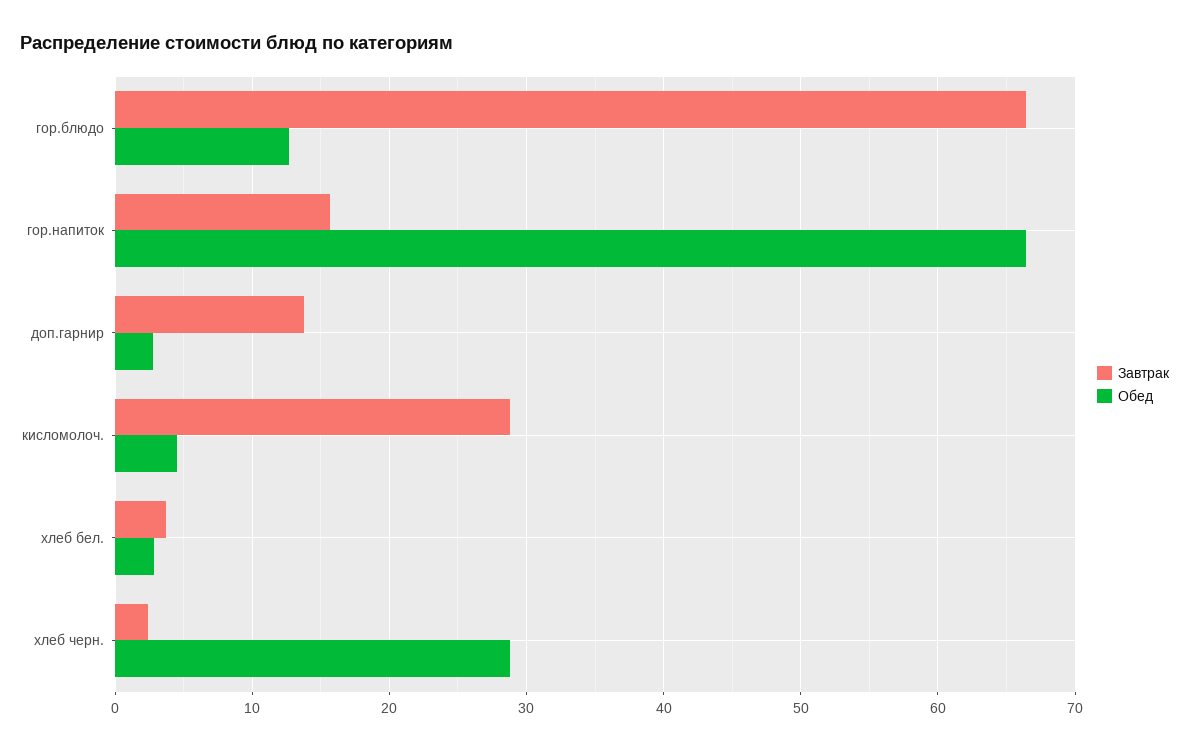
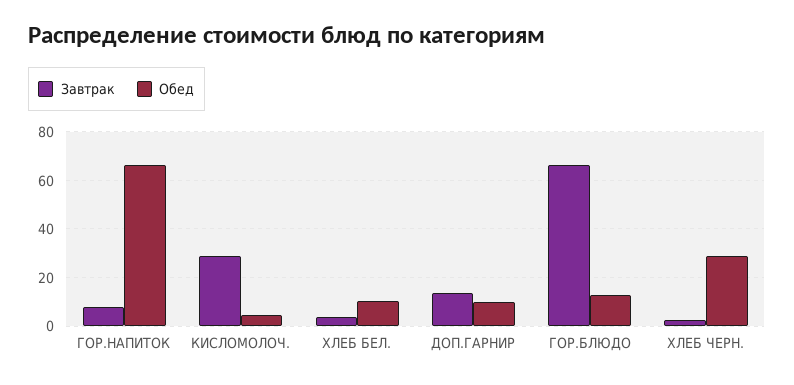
  {
    "Завтрак": {
      "гор.блюдо": 66,
-     "гор.напиток": 16,
+     "гор.напиток": 7.5,
      "доп.гарнир": 14,
      "кисломолоч.": 29,
      "хлеб бел.": 4,
      "хлеб черн.": 2
    },
    "Обед": {
      "гор.блюдо": 13,
      "гор.напиток": 66,
-     "доп.гарнир": 3,
+     "доп.гарнир": 10,
      "кисломолоч.": 5,
-     "хлеб бел.": 3,
+     "хлеб бел.": 10,
      "хлеб черн.": 29
    }
  }

